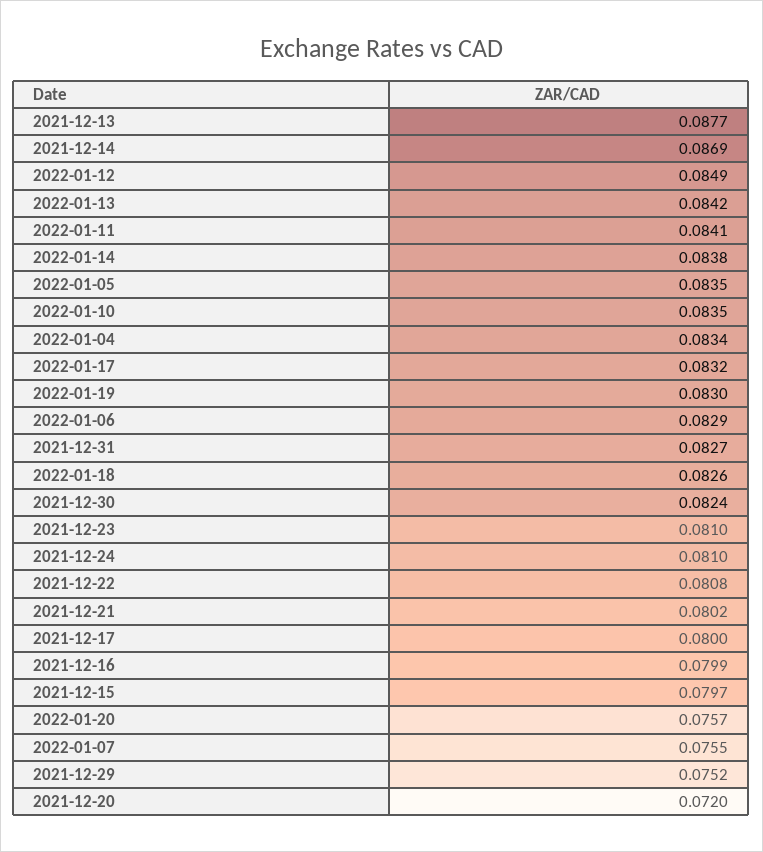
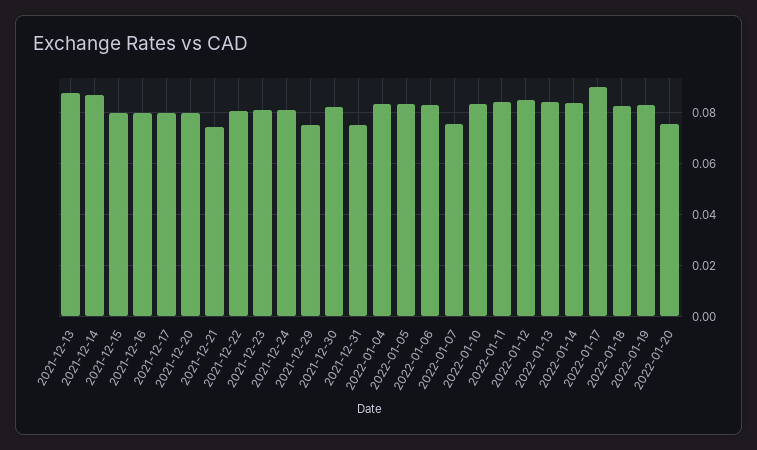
  {
    "2021-12-13": 0.0877,
    "2021-12-14": 0.0869,
    "2022-01-12": 0.0849,
    "2022-01-13": 0.0842,
    "2022-01-11": 0.0841,
    "2022-01-14": 0.0838,
    "2022-01-05": 0.0835,
    "2022-01-10": 0.0835,
    "2022-01-04": 0.0834,
-   "2022-01-17": 0.0832,
+   "2022-01-17": 0.09,
    "2022-01-19": 0.083,
    "2022-01-06": 0.0829,
-   "2021-12-31": 0.0827,
+   "2021-12-31": 0.075,
    "2022-01-18": 0.0826,
    "2021-12-30": 0.0824,
    "2021-12-23": 0.081,
    "2021-12-24": 0.081,
    "2021-12-22": 0.0808,
-   "2021-12-21": 0.0802,
+   "2021-12-21": 0.075,
    "2021-12-17": 0.08,
    "2021-12-16": 0.0799,
    "2021-12-15": 0.0797,
    "2022-01-20": 0.0757,
    "2022-01-07": 0.0755,
    "2021-12-29": 0.0752,
-   "2021-12-20": 0.072
+   "2021-12-20": 0.08
  }

